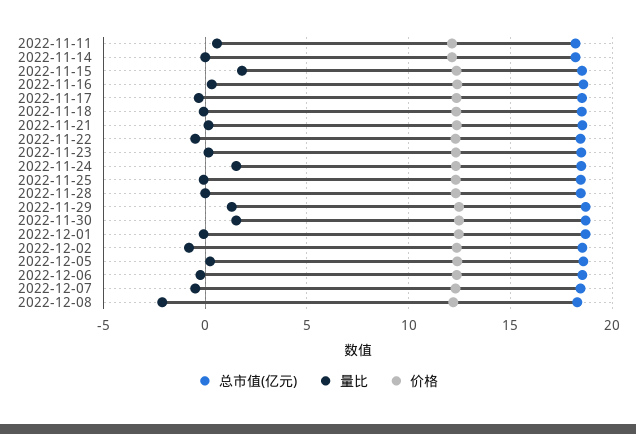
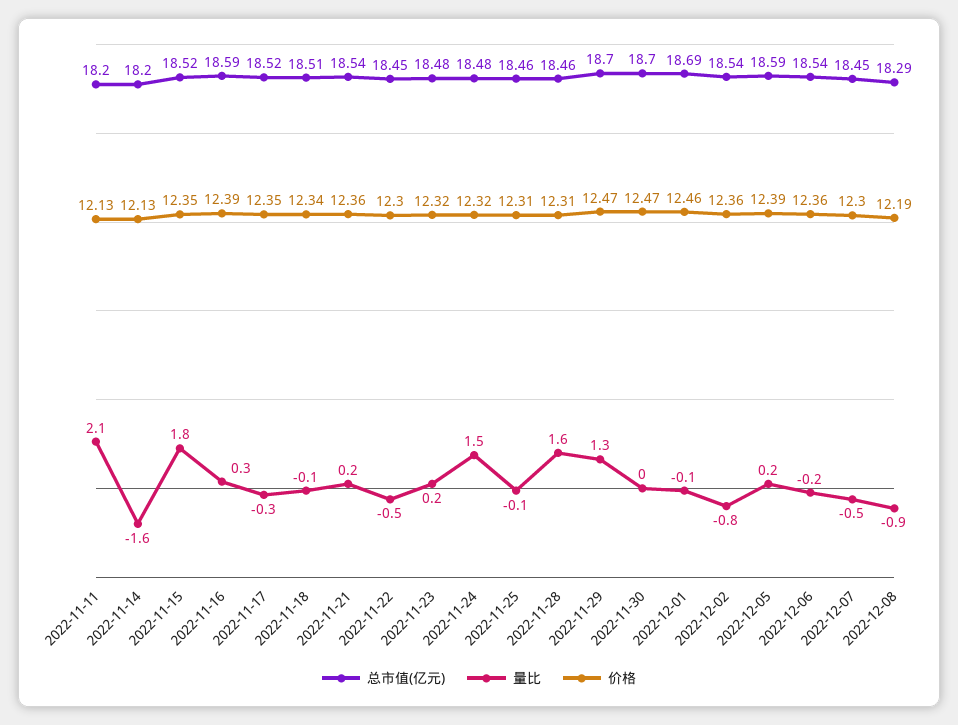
  {
    "总市值(亿元)": {
      "2022-11-11": 18.2,
      "2022-11-14": 18.2,
      "2022-11-15": 18.52,
      "2022-11-16": 18.59,
      "2022-11-17": 18.52,
      "2022-11-18": 18.51,
      "2022-11-21": 18.54,
      "2022-11-22": 18.45,
      "2022-11-23": 18.48,
      "2022-11-24": 18.48,
      "2022-11-25": 18.46,
      "2022-11-28": 18.46,
      "2022-11-29": 18.7,
      "2022-11-30": 18.7,
      "2022-12-01": 18.69,
      "2022-12-02": 18.54,
      "2022-12-05": 18.59,
      "2022-12-06": 18.54,
      "2022-12-07": 18.45,
      "2022-12-08": 18.29
    },
    "量比": {
-     "2022-11-11": 0.5,
+     "2022-11-11": 2.1,
-     "2022-11-14": 0,
+     "2022-11-14": -1.6,
      "2022-11-15": 1.8,
      "2022-11-16": 0.3,
      "2022-11-17": -0.3,
      "2022-11-18": -0.1,
      "2022-11-21": 0.2,
      "2022-11-22": -0.5,
      "2022-11-23": 0.2,
      "2022-11-24": 1.5,
      "2022-11-25": -0.1,
-     "2022-11-28": 0,
+     "2022-11-28": 1.6,
      "2022-11-29": 1.3,
-     "2022-11-30": 1.5,
+     "2022-11-30": 0,
      "2022-12-01": -0.1,
      "2022-12-02": -0.8,
      "2022-12-05": 0.2,
      "2022-12-06": -0.2,
      "2022-12-07": -0.5,
-     "2022-12-08": -2
+     "2022-12-08": -0.9
    },
    "价格": {
      "2022-11-11": 12.13,
      "2022-11-14": 12.13,
      "2022-11-15": 12.35,
      "2022-11-16": 12.39,
      "2022-11-17": 12.35,
      "2022-11-18": 12.34,
      "2022-11-21": 12.36,
      "2022-11-22": 12.3,
      "2022-11-23": 12.32,
      "2022-11-24": 12.32,
      "2022-11-25": 12.31,
      "2022-11-28": 12.31,
      "2022-11-29": 12.47,
      "2022-11-30": 12.47,
      "2022-12-01": 12.46,
      "2022-12-02": 12.36,
      "2022-12-05": 12.39,
      "2022-12-06": 12.36,
      "2022-12-07": 12.3,
      "2022-12-08": 12.19
    }
  }

